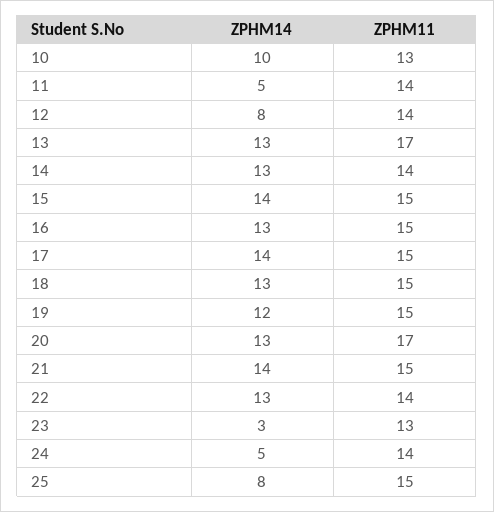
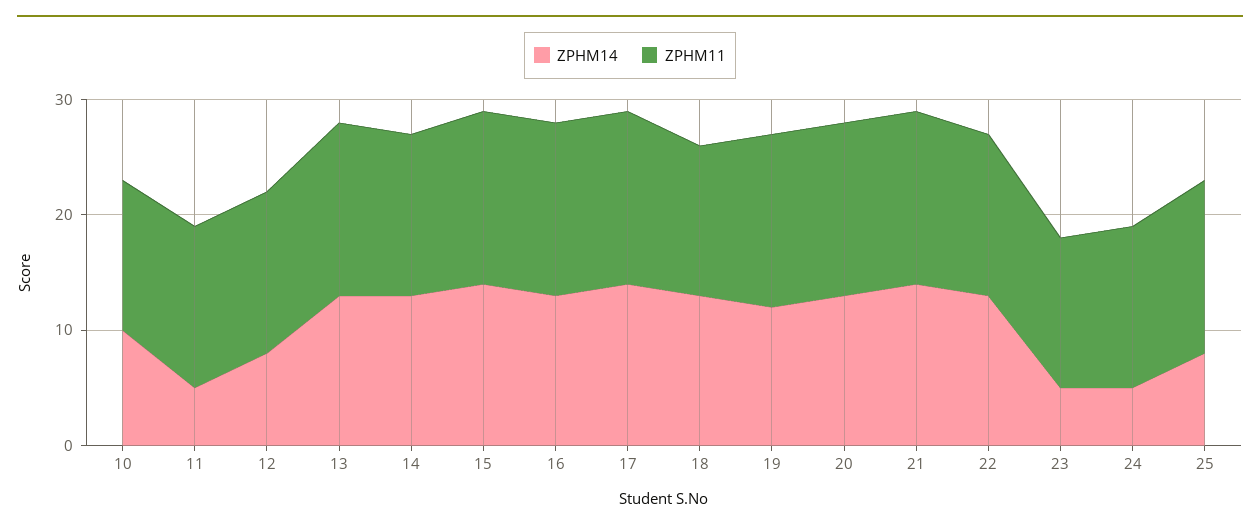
  {
    "ZPHM14": {
      "10": 10,
      "11": 5,
      "12": 8,
      "13": 13,
      "14": 13,
      "15": 14,
      "16": 13,
      "17": 14,
      "18": 13,
      "19": 12,
      "20": 13,
      "21": 14,
      "22": 13,
-     "23": 3,
+     "23": 5,
      "24": 5,
      "25": 8
    },
    "ZPHM11": {
      "10": 13,
      "11": 14,
      "12": 14,
-     "13": 17,
+     "13": 15,
      "14": 14,
      "15": 15,
      "16": 15,
      "17": 15,
-     "18": 15,
+     "18": 13,
      "19": 15,
-     "20": 17,
+     "20": 15,
      "21": 15,
      "22": 14,
      "23": 13,
      "24": 14,
      "25": 15
    }
  }

